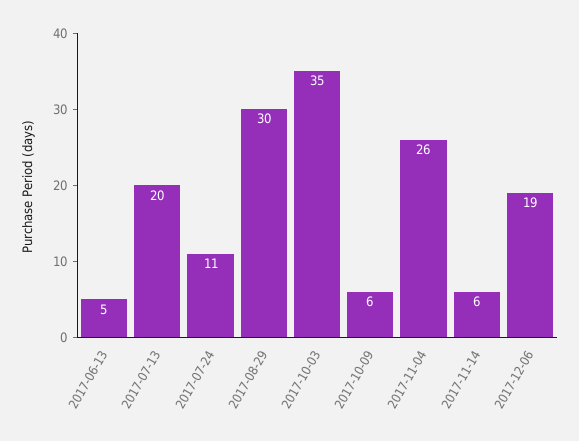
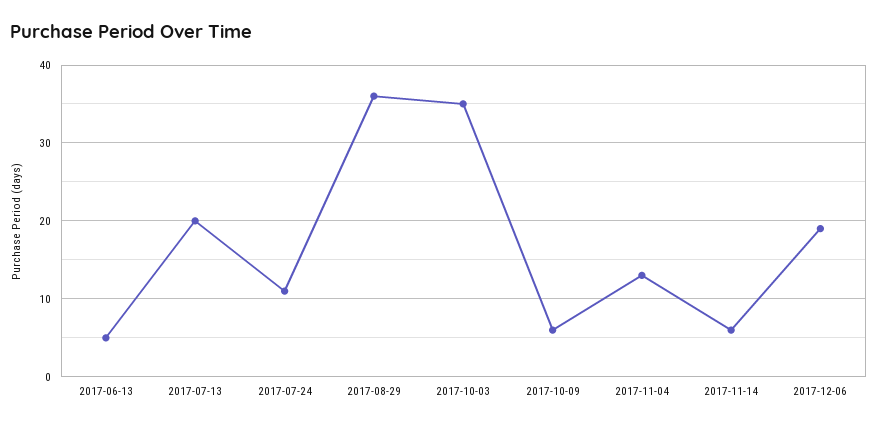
  {
    "2017-06-13": 5,
    "2017-07-13": 20,
    "2017-07-24": 11,
-   "2017-08-29": 30,
+   "2017-08-29": 36,
    "2017-10-03": 35,
    "2017-10-09": 6,
-   "2017-11-04": 26,
+   "2017-11-04": 13,
    "2017-11-14": 6,
    "2017-12-06": 19
  }

